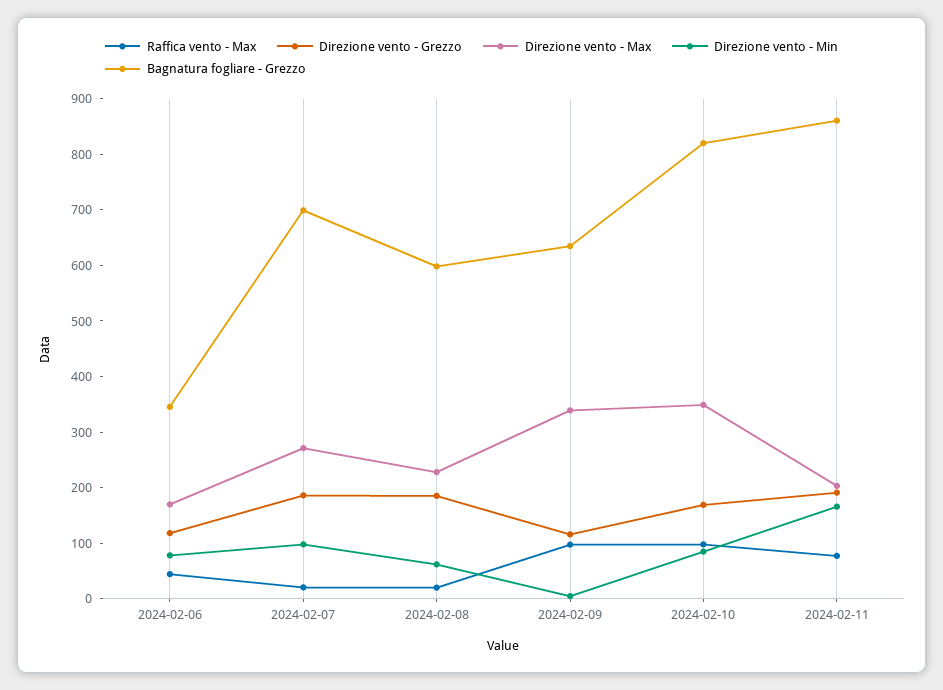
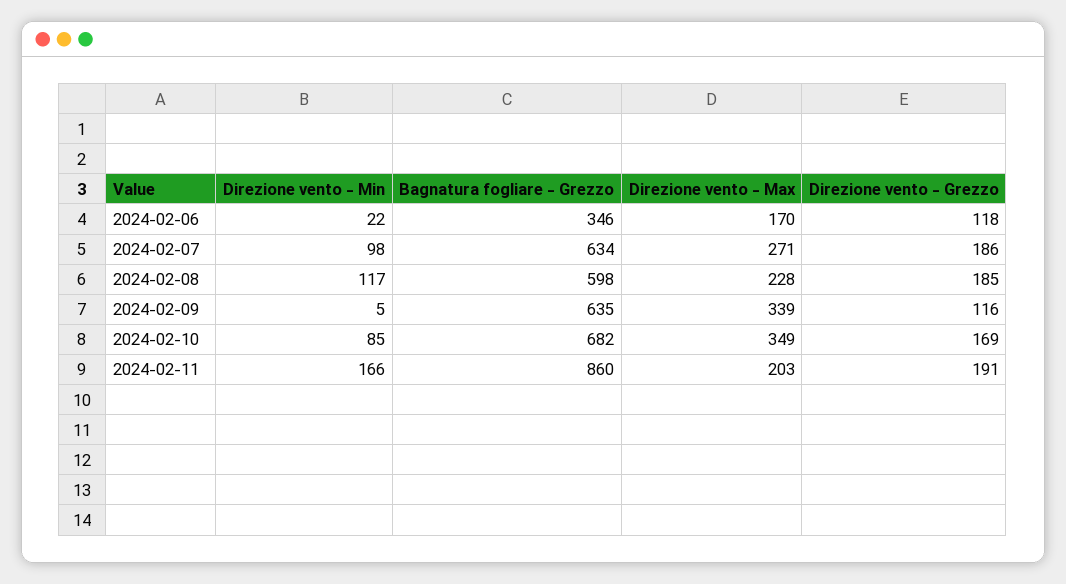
  {
-   "Raffica vento - Max": {
-     "2024-02-06": 40,
-     "2024-02-07": 20,
-     "2024-02-08": 20,
-     "2024-02-09": 100,
-     "2024-02-10": 100,
-     "2024-02-11": 80
-   },
    "Direzione vento - Grezzo": {
      "2024-02-06": 118,
      "2024-02-07": 186,
      "2024-02-08": 185,
      "2024-02-09": 116,
      "2024-02-10": 169,
      "2024-02-11": 191
    },
    "Direzione vento - Max": {
      "2024-02-06": 170,
      "2024-02-07": 271,
      "2024-02-08": 228,
      "2024-02-09": 339,
      "2024-02-10": 349,
      "2024-02-11": 203
    },
    "Direzione vento - Min": {
-     "2024-02-06": 80,
+     "2024-02-06": 22,
      "2024-02-07": 98,
-     "2024-02-08": 60,
+     "2024-02-08": 117,
      "2024-02-09": 5,
      "2024-02-10": 85,
      "2024-02-11": 166
    },
    "Bagnatura fogliare - Grezzo": {
      "2024-02-06": 346,
-     "2024-02-07": 700,
+     "2024-02-07": 634,
      "2024-02-08": 598,
      "2024-02-09": 635,
-     "2024-02-10": 820,
+     "2024-02-10": 682,
      "2024-02-11": 860
    }
  }

